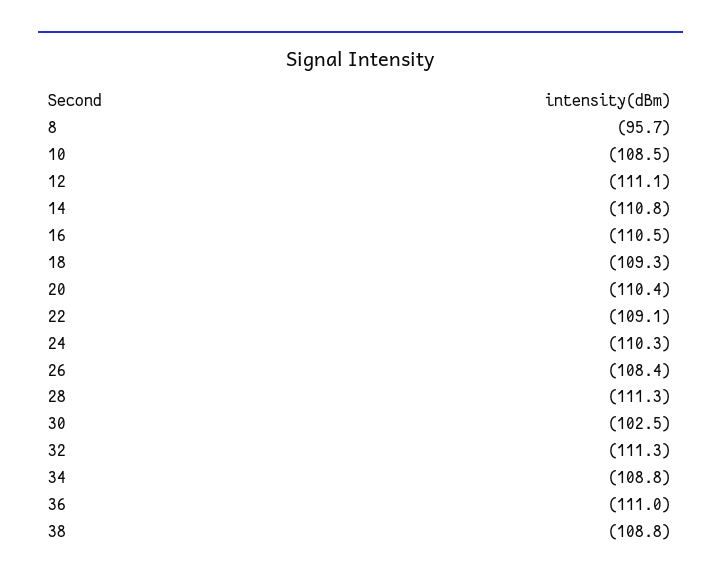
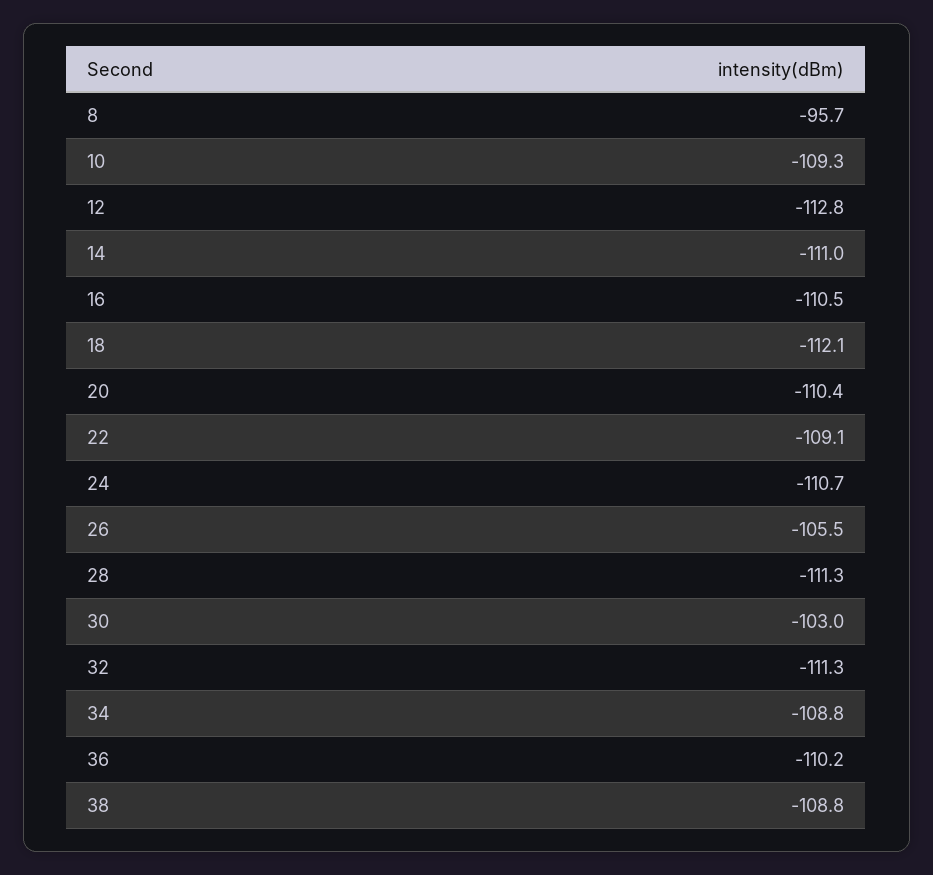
  {
    "8": -95.7,
-   "10": -108.5,
+   "10": -109.3,
-   "12": -111.1,
+   "12": -112.8,
-   "14": -110.8,
+   "14": -111,
    "16": -110.5,
-   "18": -109.3,
+   "18": -112.1,
    "20": -110.4,
    "22": -109.1,
-   "24": -110.3,
+   "24": -110.7,
-   "26": -108.4,
+   "26": -105.5,
    "28": -111.3,
-   "30": -102.5,
+   "30": -103,
    "32": -111.3,
    "34": -108.8,
-   "36": -111,
+   "36": -110.2,
    "38": -108.8
  }

